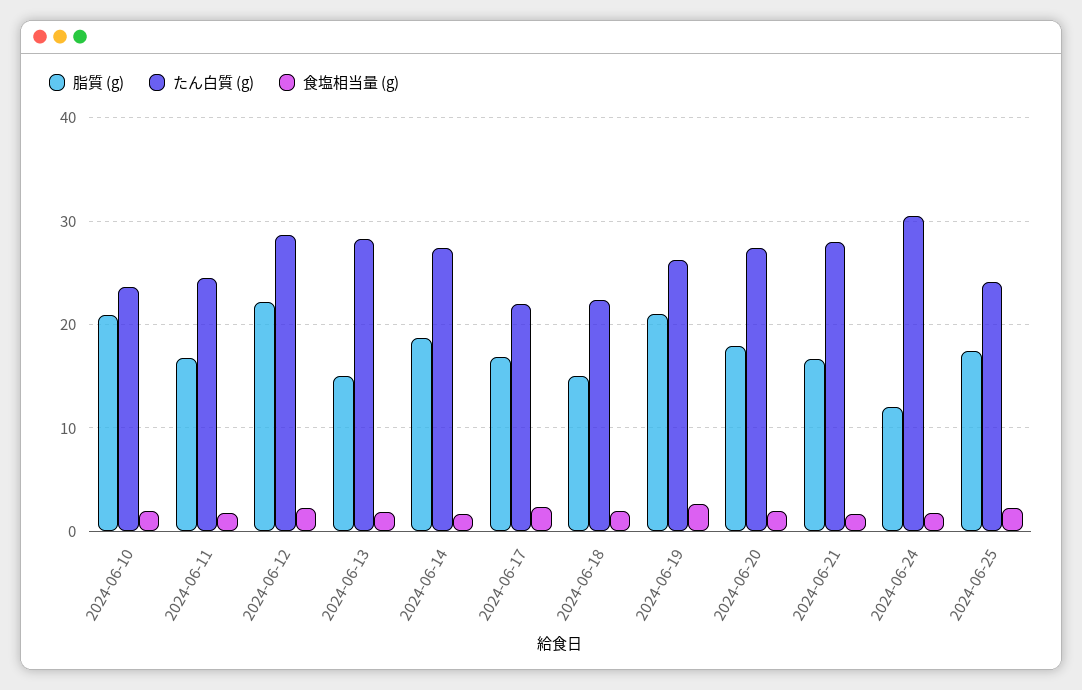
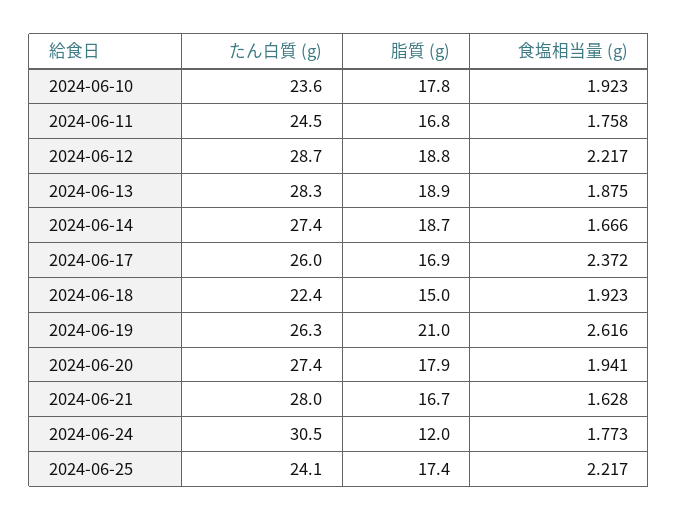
  {
    "脂質 (g)": {
-     "2024-06-10": 21,
+     "2024-06-10": 17.8,
      "2024-06-11": 16.8,
-     "2024-06-12": 22,
+     "2024-06-12": 18.8,
-     "2024-06-13": 15,
+     "2024-06-13": 18.9,
      "2024-06-14": 18.7,
      "2024-06-17": 16.9,
      "2024-06-18": 15,
      "2024-06-19": 21,
      "2024-06-20": 17.9,
      "2024-06-21": 16.7,
      "2024-06-24": 12,
      "2024-06-25": 17.4
    },
    "たん白質 (g)": {
      "2024-06-10": 23.6,
      "2024-06-11": 24.5,
      "2024-06-12": 28.7,
      "2024-06-13": 28.3,
      "2024-06-14": 27.4,
-     "2024-06-17": 22,
+     "2024-06-17": 26,
      "2024-06-18": 22.4,
      "2024-06-19": 26.3,
      "2024-06-20": 27.4,
      "2024-06-21": 28,
      "2024-06-24": 30.5,
      "2024-06-25": 24.1
    },
    "食塩相当量 (g)": {
      "2024-06-10": 1.923,
      "2024-06-11": 1.758,
      "2024-06-12": 2.217,
      "2024-06-13": 1.875,
      "2024-06-14": 1.666,
      "2024-06-17": 2.372,
      "2024-06-18": 1.923,
      "2024-06-19": 2.616,
      "2024-06-20": 1.941,
      "2024-06-21": 1.628,
      "2024-06-24": 1.773,
      "2024-06-25": 2.217
    }
  }

